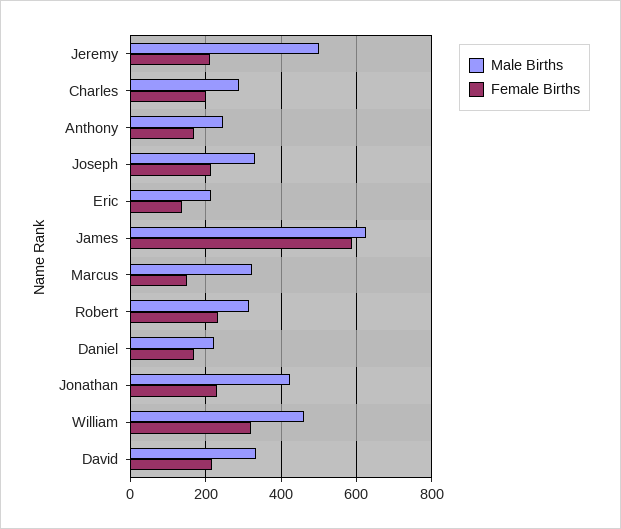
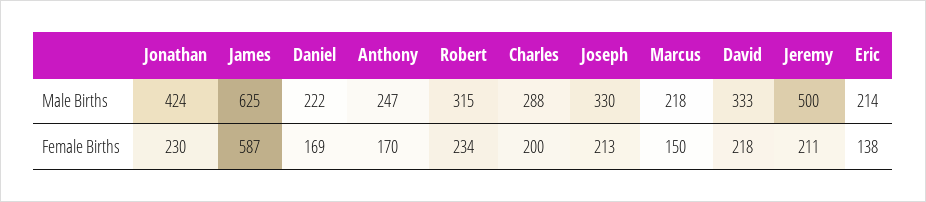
  {
    "Male Births": {
      "Jeremy": 500,
      "Charles": 288,
      "Anthony": 247,
      "Joseph": 330,
      "Eric": 214,
      "James": 625,
-     "Marcus": 320,
+     "Marcus": 218,
      "Robert": 315,
      "Daniel": 222,
      "Jonathan": 424,
-     "William": 460,
      "David": 333
    },
    "Female Births": {
      "Jeremy": 211,
      "Charles": 200,
      "Anthony": 170,
      "Joseph": 213,
      "Eric": 138,
      "James": 587,
      "Marcus": 150,
      "Robert": 234,
      "Daniel": 169,
      "Jonathan": 230,
-     "William": 320,
      "David": 218
    }
  }

